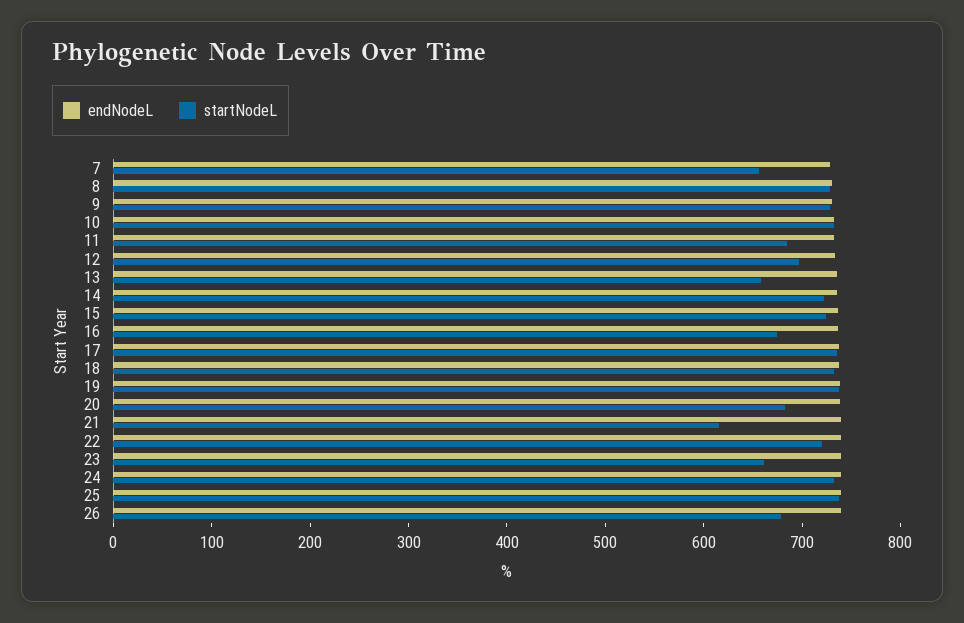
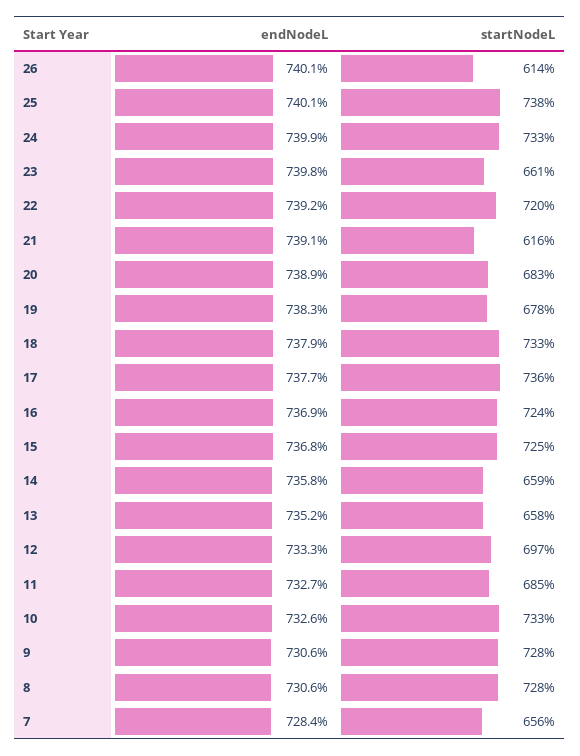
  {
    "endNodeL": {
      "7": 728.4,
      "8": 730.6,
      "9": 730.6,
      "10": 732.6,
      "11": 732.7,
      "12": 733.3,
      "13": 735.2,
      "14": 735.8,
      "15": 736.8,
      "16": 736.9,
      "17": 737.7,
      "18": 737.9,
      "19": 738.3,
      "20": 738.9,
      "21": 739.1,
      "22": 739.2,
      "23": 739.8,
      "24": 739.9,
      "25": 740.1,
      "26": 740.1
    },
    "startNodeL": {
      "7": 656,
      "8": 728,
      "9": 728,
      "10": 733,
      "11": 685,
      "12": 697,
      "13": 658,
-     "14": 720,
+     "14": 659,
      "15": 725,
-     "16": 680,
+     "16": 724,
      "17": 736,
      "18": 733,
-     "19": 740,
+     "19": 678,
      "20": 683,
      "21": 616,
      "22": 720,
      "23": 661,
      "24": 733,
      "25": 738,
-     "26": 680
+     "26": 614
    }
  }

